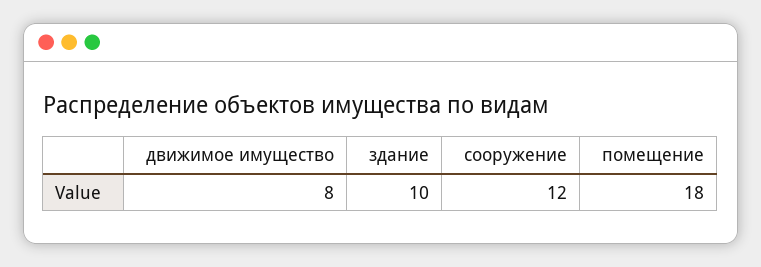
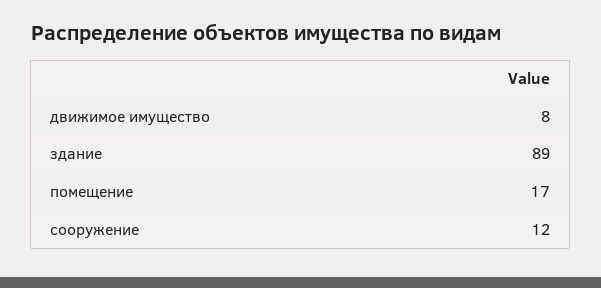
  {
    "движимое имущество": 8,
-   "здание": 10,
+   "здание": 89,
    "сооружение": 12,
-   "помещение": 18
+   "помещение": 17
  }

